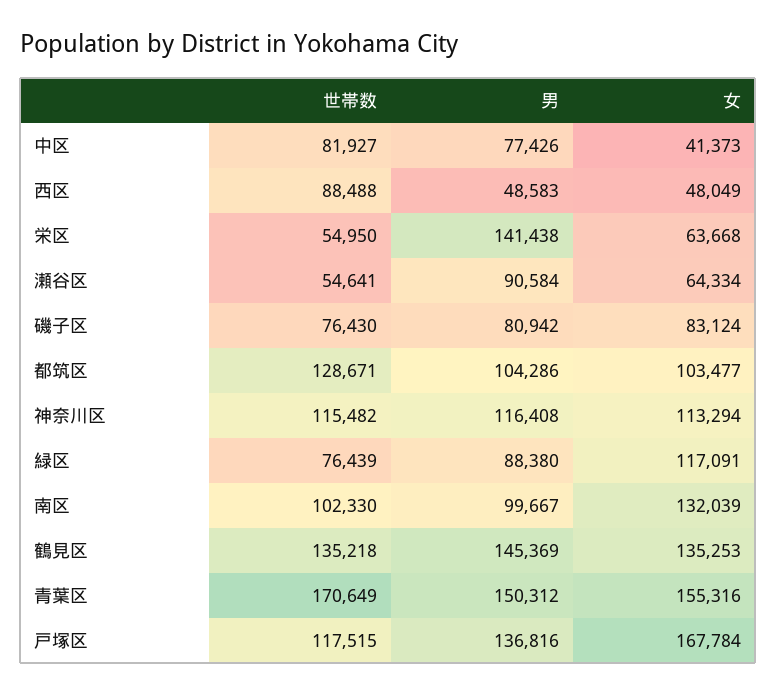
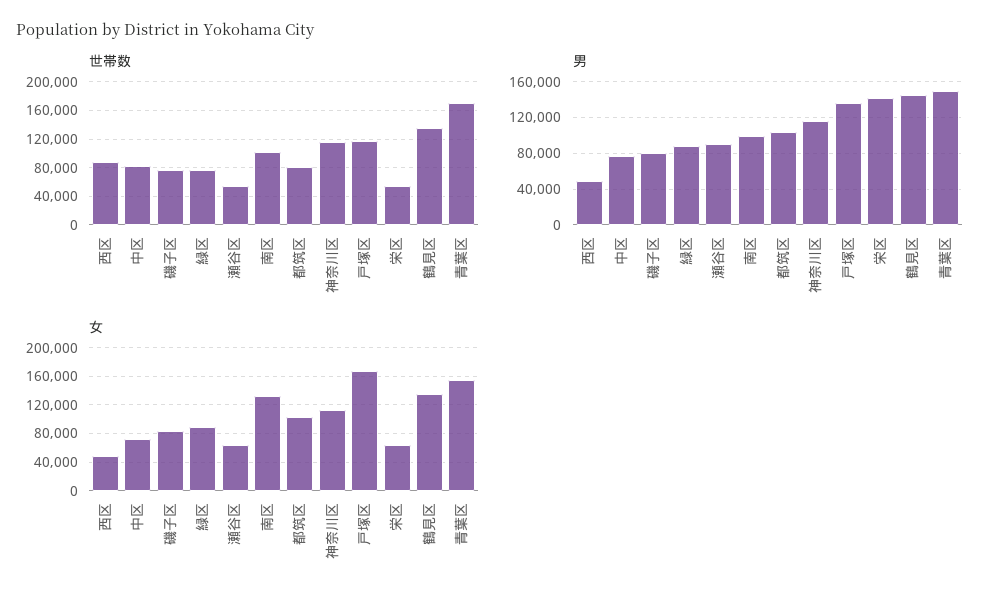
  {
    "世帯数": {
      "中区": 81927,
      "西区": 88488,
      "栄区": 54950,
      "瀬谷区": 54641,
      "磯子区": 76430,
-     "都筑区": 128671,
+     "都筑区": 80000,
      "神奈川区": 115482,
      "緑区": 76439,
      "南区": 102330,
      "鶴見区": 135218,
      "青葉区": 170649,
      "戸塚区": 117515
    },
    "男": {
      "中区": 77426,
      "西区": 48583,
      "栄区": 141438,
      "瀬谷区": 90584,
      "磯子区": 80942,
      "都筑区": 104286,
      "神奈川区": 116408,
      "緑区": 88380,
      "南区": 99667,
      "鶴見区": 145369,
      "青葉区": 150312,
      "戸塚区": 136816
    },
    "女": {
-     "中区": 41373,
+     "中区": 70000,
      "西区": 48049,
      "栄区": 63668,
      "瀬谷区": 64334,
      "磯子区": 83124,
      "都筑区": 103477,
      "神奈川区": 113294,
-     "緑区": 117091,
+     "緑区": 90000,
      "南区": 132039,
      "鶴見区": 135253,
      "青葉区": 155316,
      "戸塚区": 167784
    }
  }

